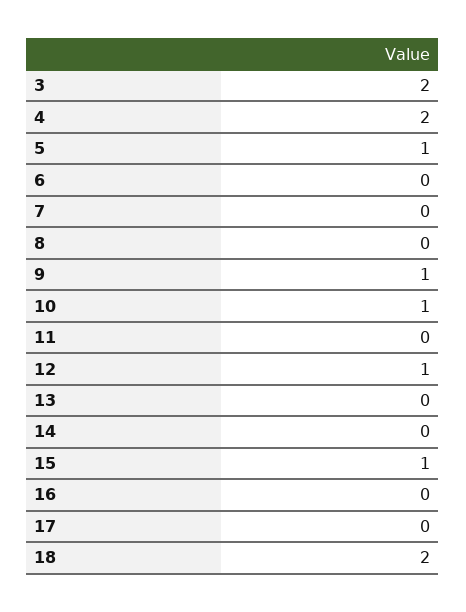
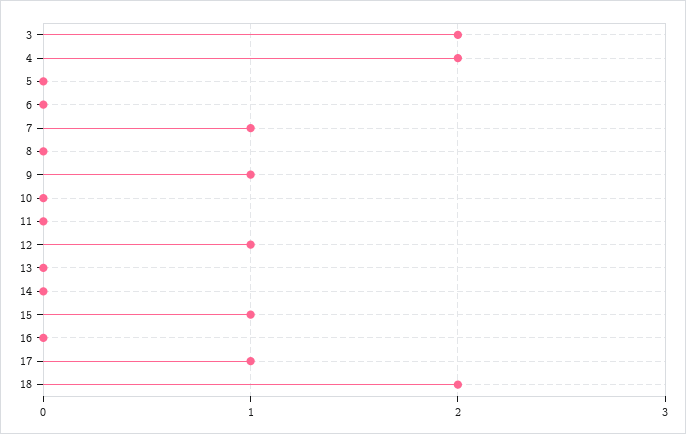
  {
    "3": 2,
    "4": 2,
-   "5": 1,
+   "5": 0,
    "6": 0,
-   "7": 0,
+   "7": 1,
    "8": 0,
    "9": 1,
-   "10": 1,
+   "10": 0,
    "11": 0,
    "12": 1,
    "13": 0,
    "14": 0,
    "15": 1,
    "16": 0,
-   "17": 0,
+   "17": 1,
    "18": 2
  }

